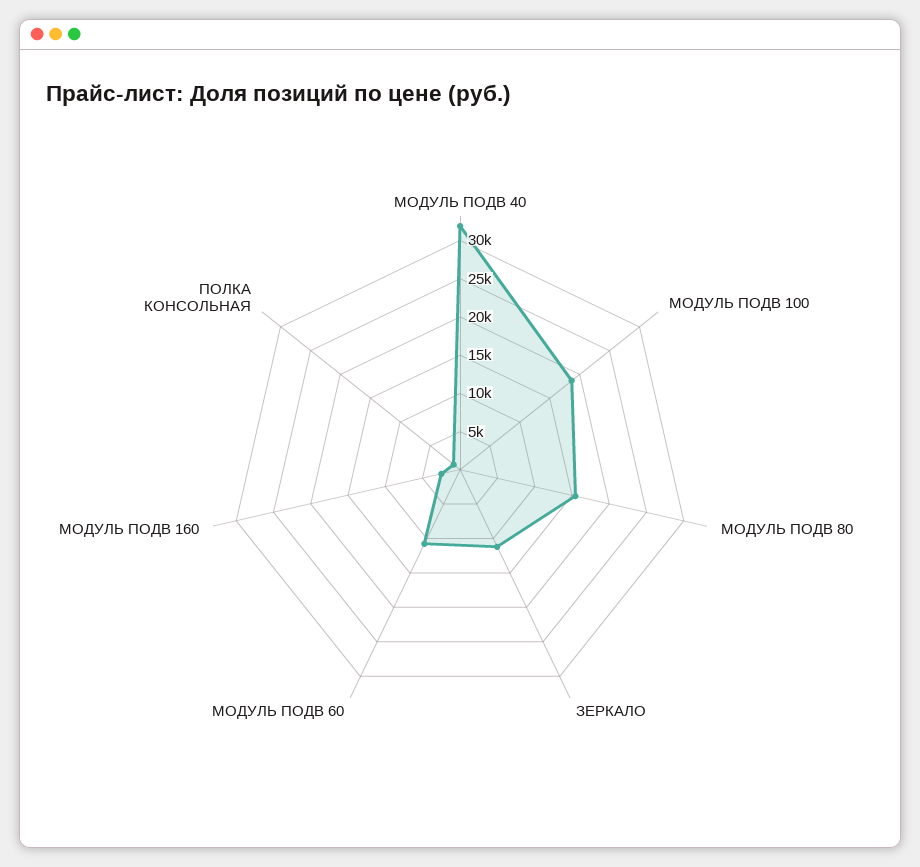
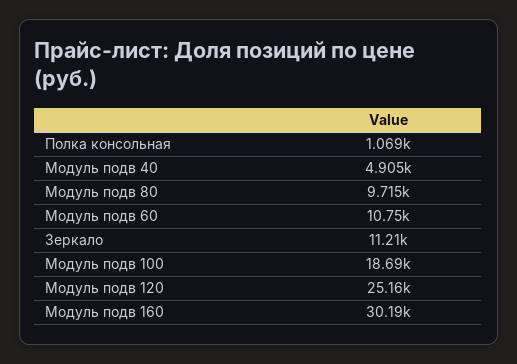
  {
-   "МОДУЛЬ ПОДВ 40": 32500,
+   "МОДУЛЬ ПОДВ 40": 4905,
    "МОДУЛЬ ПОДВ 100": 18690,
-   "МОДУЛЬ ПОДВ 80": 15000,
+   "МОДУЛЬ ПОДВ 80": 9715,
    "ЗЕРКАЛО": 11210,
    "МОДУЛЬ ПОДВ 60": 10750,
-   "МОДУЛЬ ПОДВ 160": 2500,
+   "МОДУЛЬ ПОДВ 160": 30190,
-   "ПОЛКА КОНСОЛЬНАЯ": 1069
+   "ПОЛКА КОНСОЛЬНАЯ": 1069,
+   "Модуль подв 120": 25160
  }

